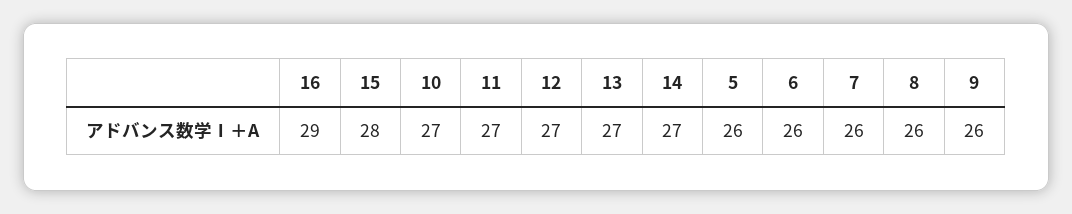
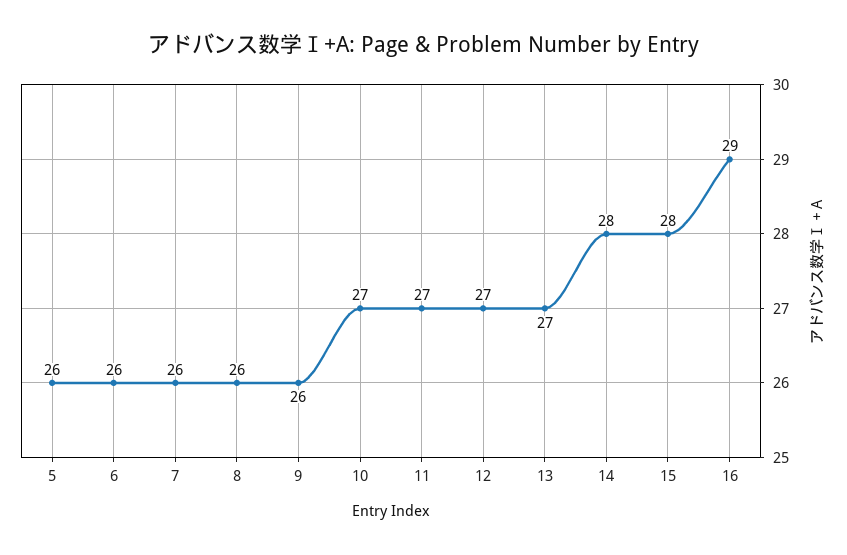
  {
    "16": 29,
    "15": 28,
    "10": 27,
    "11": 27,
    "12": 27,
    "13": 27,
-   "14": 27,
+   "14": 28,
    "5": 26,
    "6": 26,
    "7": 26,
    "8": 26,
    "9": 26
  }

